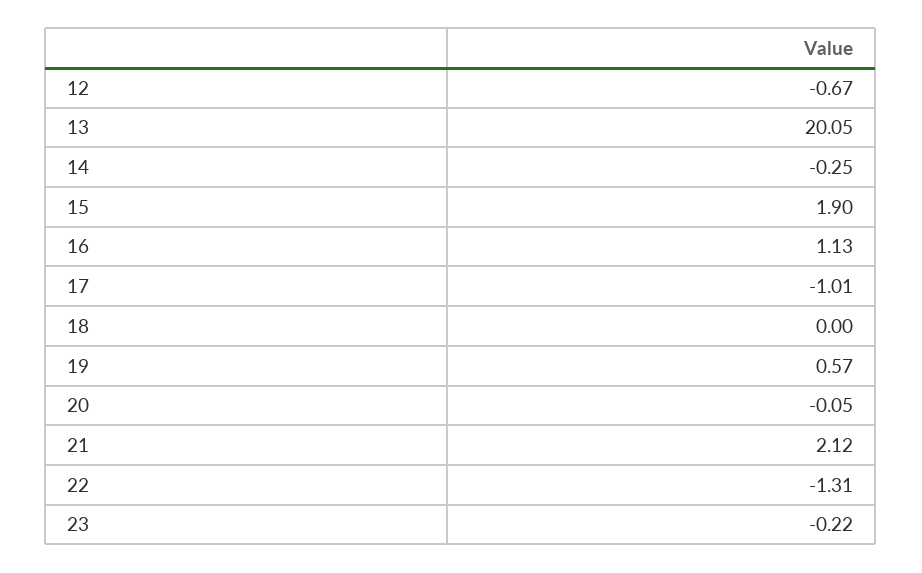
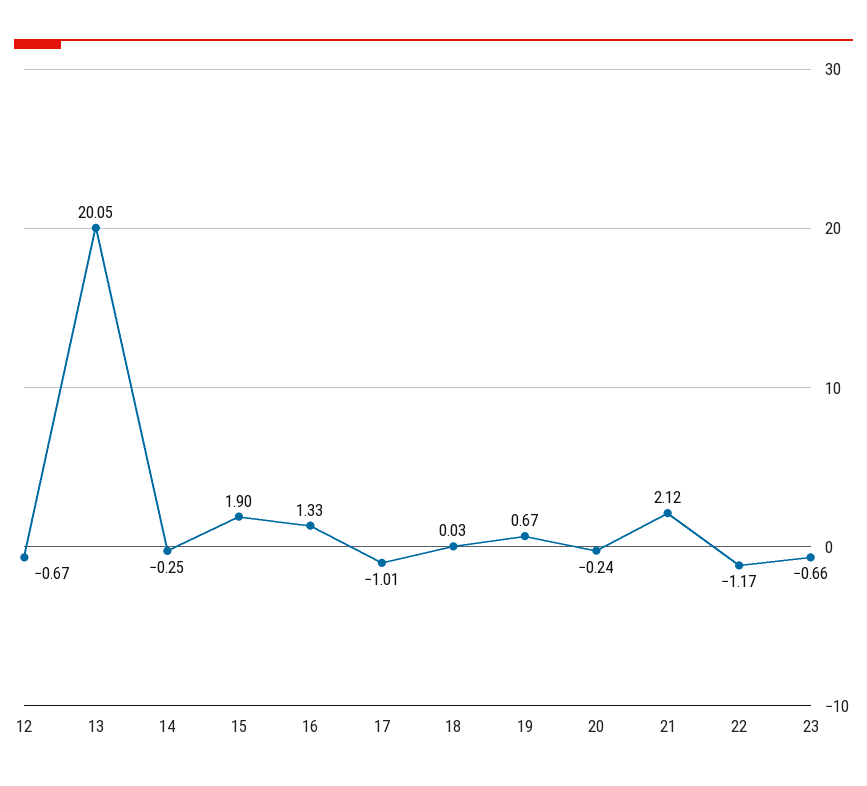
  {
    "12": -0.67,
    "13": 20.05,
    "14": -0.25,
    "15": 1.9,
-   "16": 1.13,
+   "16": 1.33,
    "17": -1.01,
-   "18": 0,
+   "18": 0.03,
-   "19": 0.57,
+   "19": 0.67,
-   "20": -0.05,
+   "20": -0.24,
    "21": 2.12,
-   "22": -1.31,
+   "22": -1.17,
-   "23": -0.22
+   "23": -0.66
  }

